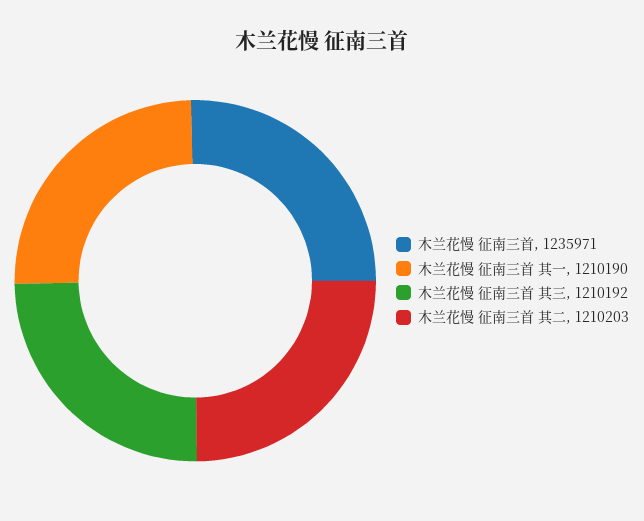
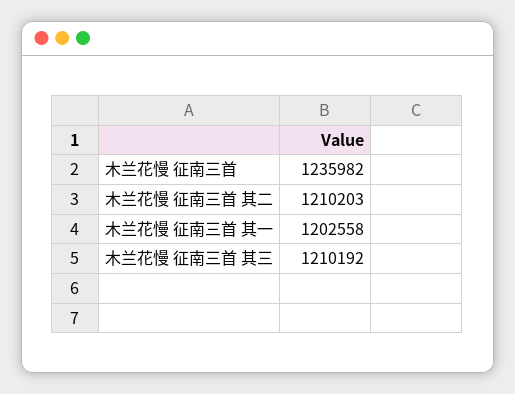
  {
-   "木兰花慢 征南三首": 1235971,
+   "木兰花慢 征南三首": 1235982,
-   "木兰花慢 征南三首 其一": 1210190,
+   "木兰花慢 征南三首 其一": 1202558,
    "木兰花慢 征南三首 其三": 1210192,
    "木兰花慢 征南三首 其二": 1210203
  }

